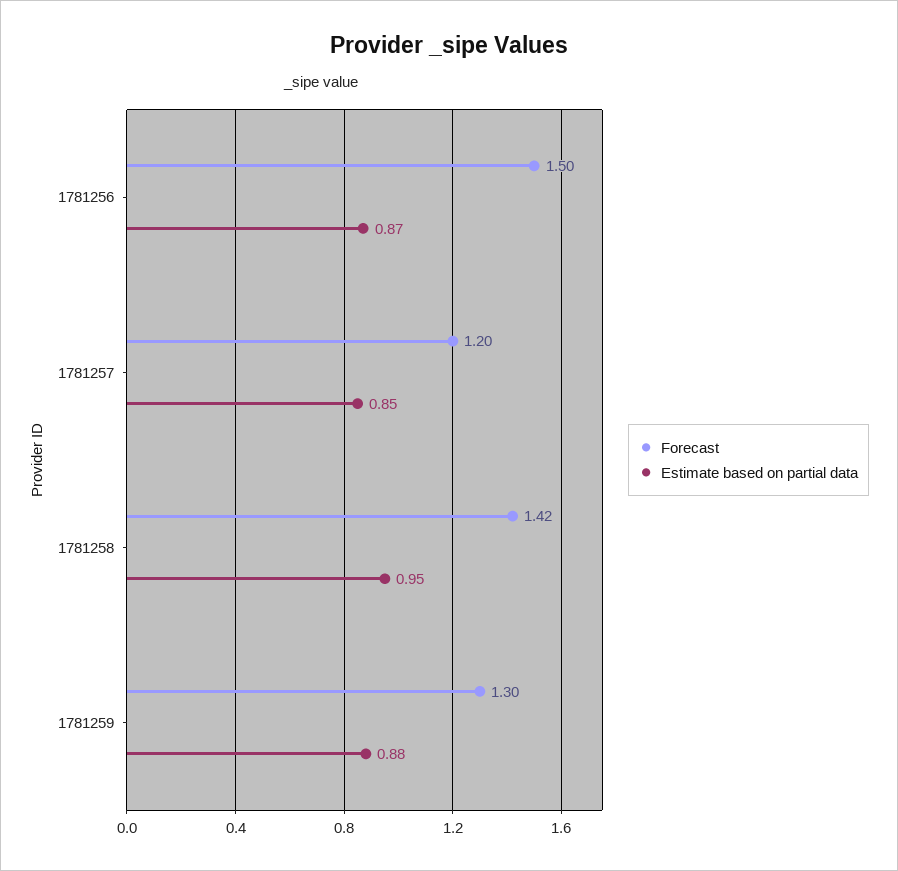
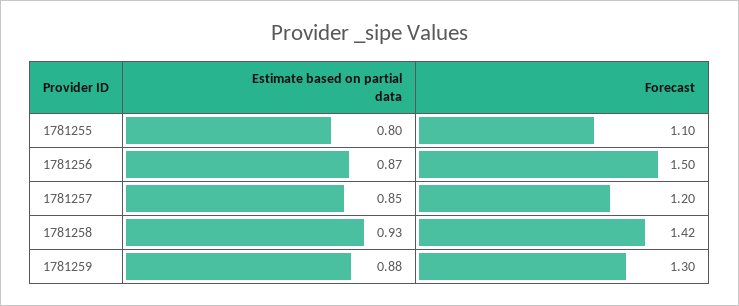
  {
    "Forecast": {
      "1781256": 1.5,
      "1781257": 1.2,
      "1781258": 1.42,
-     "1781259": 1.3
+     "1781259": 1.3,
+     "1781255": 1.1
    },
    "Estimate based on partial data": {
      "1781256": 0.87,
      "1781257": 0.85,
-     "1781258": 0.95,
+     "1781258": 0.93,
-     "1781259": 0.88
+     "1781259": 0.88,
+     "1781255": 0.8
    }
  }

